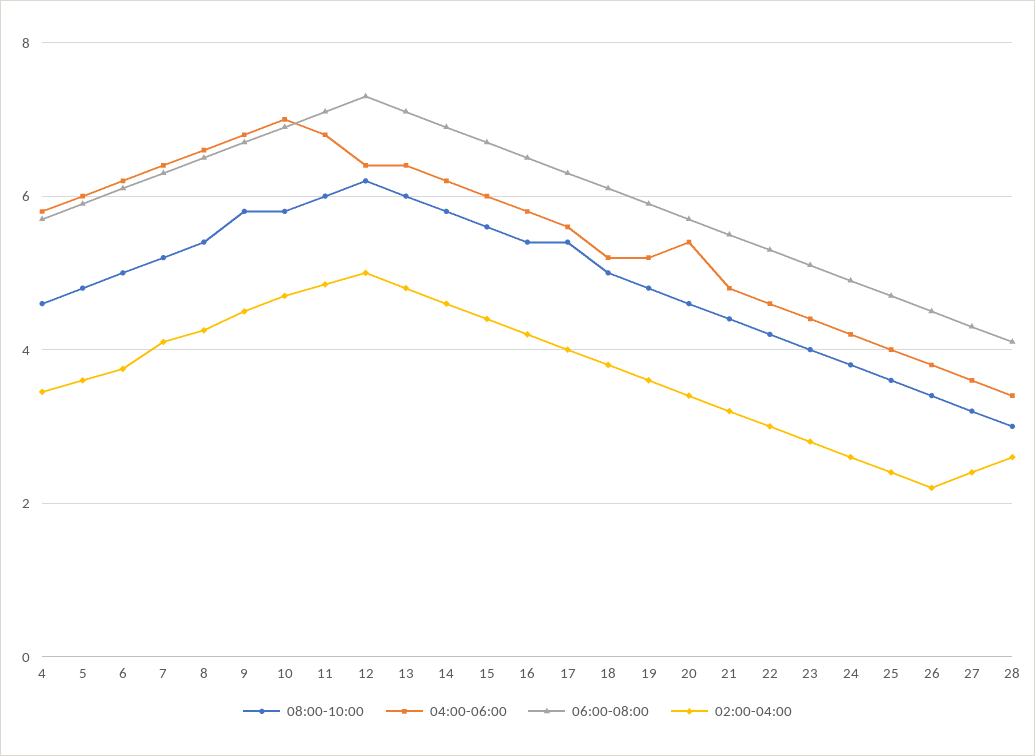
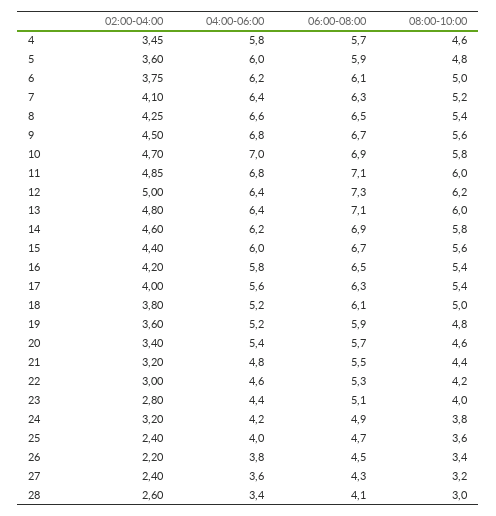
  {
    "08:00-10:00": {
      "4": 4.6,
      "5": 4.8,
      "6": 5,
      "7": 5.2,
      "8": 5.4,
-     "9": 5.8,
+     "9": 5.6,
      "10": 5.8,
      "11": 6,
      "12": 6.2,
      "13": 6,
      "14": 5.8,
      "15": 5.6,
      "16": 5.4,
      "17": 5.4,
      "18": 5,
      "19": 4.8,
      "20": 4.6,
      "21": 4.4,
      "22": 4.2,
      "23": 4,
      "24": 3.8,
      "25": 3.6,
      "26": 3.4,
      "27": 3.2,
      "28": 3
    },
    "04:00-06:00": {
      "4": 5.8,
      "5": 6,
      "6": 6.2,
      "7": 6.4,
      "8": 6.6,
      "9": 6.8,
      "10": 7,
      "11": 6.8,
      "12": 6.4,
      "13": 6.4,
      "14": 6.2,
      "15": 6,
      "16": 5.8,
      "17": 5.6,
      "18": 5.2,
      "19": 5.2,
      "20": 5.4,
      "21": 4.8,
      "22": 4.6,
      "23": 4.4,
      "24": 4.2,
      "25": 4,
      "26": 3.8,
      "27": 3.6,
      "28": 3.4
    },
    "06:00-08:00": {
      "4": 5.7,
      "5": 5.9,
      "6": 6.1,
      "7": 6.3,
      "8": 6.5,
      "9": 6.7,
      "10": 6.9,
      "11": 7.1,
      "12": 7.3,
      "13": 7.1,
      "14": 6.9,
      "15": 6.7,
      "16": 6.5,
      "17": 6.3,
      "18": 6.1,
      "19": 5.9,
      "20": 5.7,
      "21": 5.5,
      "22": 5.3,
      "23": 5.1,
      "24": 4.9,
      "25": 4.7,
      "26": 4.5,
      "27": 4.3,
      "28": 4.1
    },
    "02:00-04:00": {
      "4": 3.45,
      "5": 3.6,
      "6": 3.75,
      "7": 4.1,
      "8": 4.25,
      "9": 4.5,
      "10": 4.7,
      "11": 4.85,
      "12": 5,
      "13": 4.8,
      "14": 4.6,
      "15": 4.4,
      "16": 4.2,
      "17": 4,
      "18": 3.8,
      "19": 3.6,
      "20": 3.4,
      "21": 3.2,
      "22": 3,
      "23": 2.8,
-     "24": 2.6,
+     "24": 3.2,
      "25": 2.4,
      "26": 2.2,
      "27": 2.4,
      "28": 2.6
    }
  }

